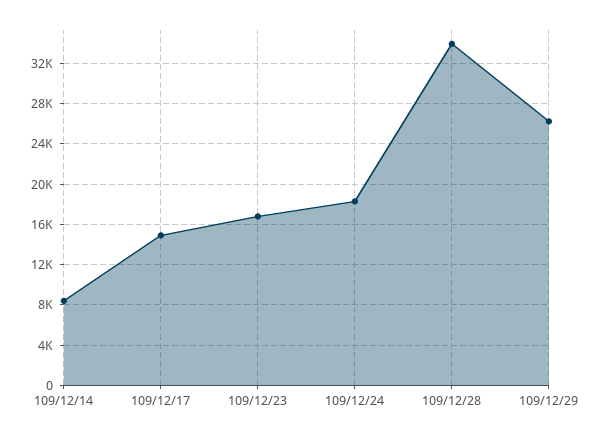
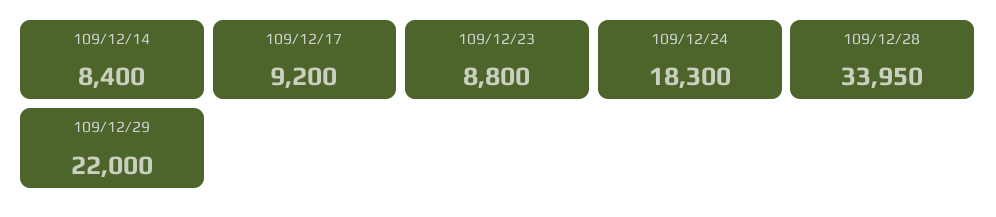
  {
    "109/12/14": 8400,
-   "109/12/17": 15000,
+   "109/12/17": 9200,
-   "109/12/23": 17000,
+   "109/12/23": 8800,
    "109/12/24": 18300,
    "109/12/28": 33950,
-   "109/12/29": 26000
+   "109/12/29": 22000
  }

